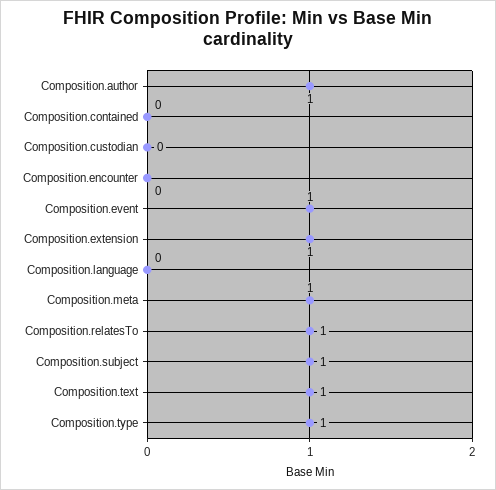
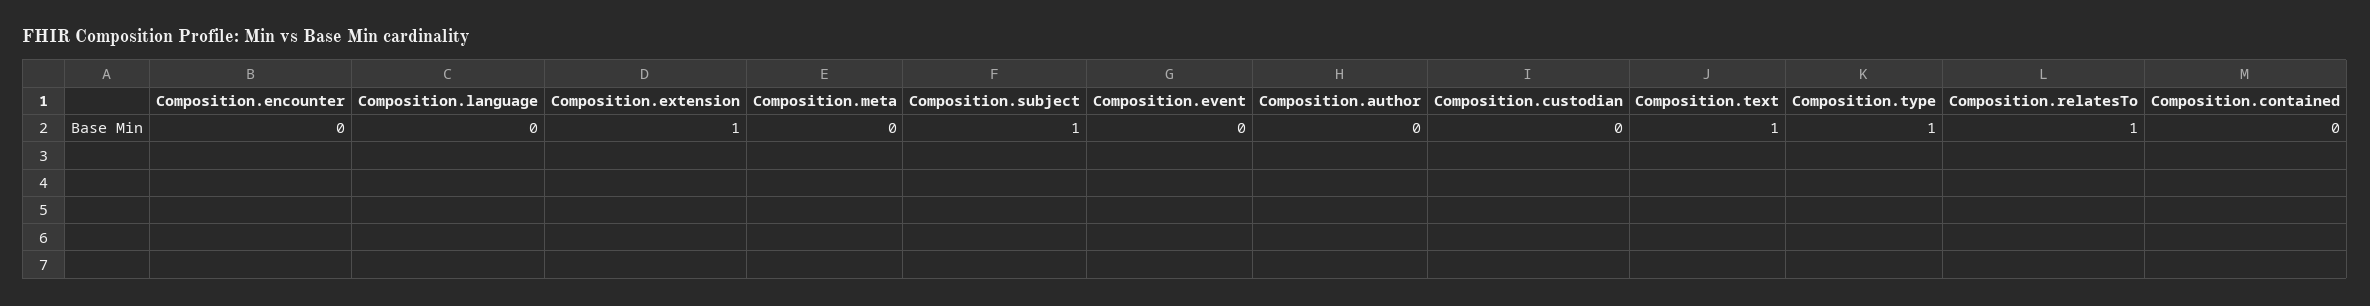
  {
-   "Composition.author": 1,
+   "Composition.author": 0,
    "Composition.contained": 0,
    "Composition.custodian": 0,
    "Composition.encounter": 0,
-   "Composition.event": 1,
+   "Composition.event": 0,
    "Composition.extension": 1,
    "Composition.language": 0,
-   "Composition.meta": 1,
+   "Composition.meta": 0,
    "Composition.relatesTo": 1,
    "Composition.subject": 1,
    "Composition.text": 1,
    "Composition.type": 1
  }

